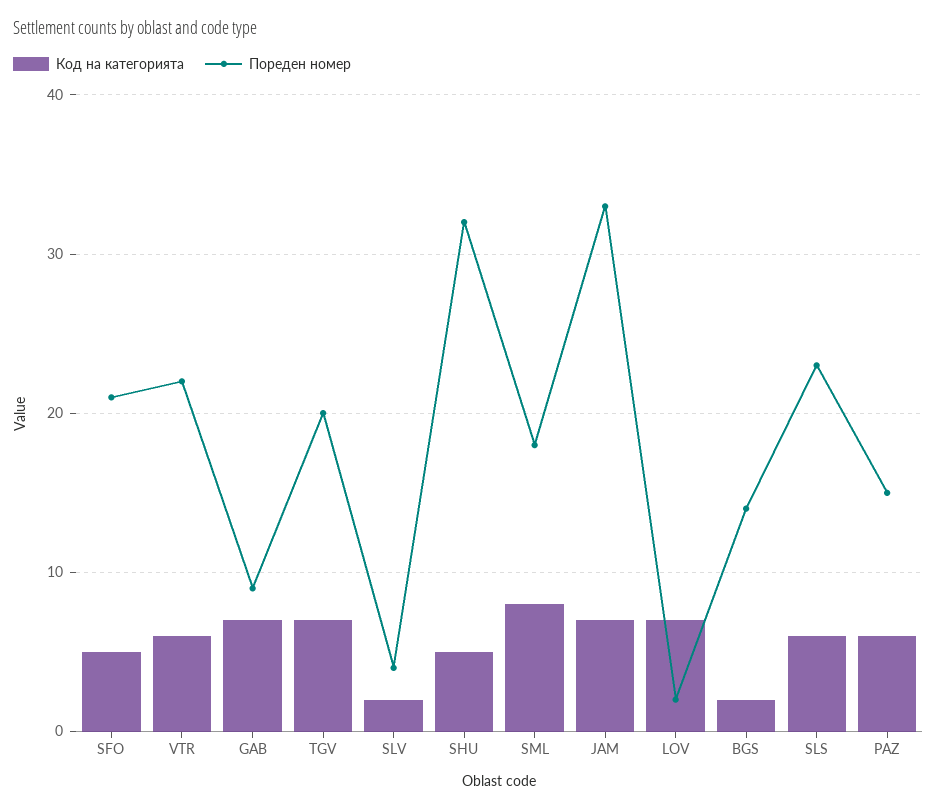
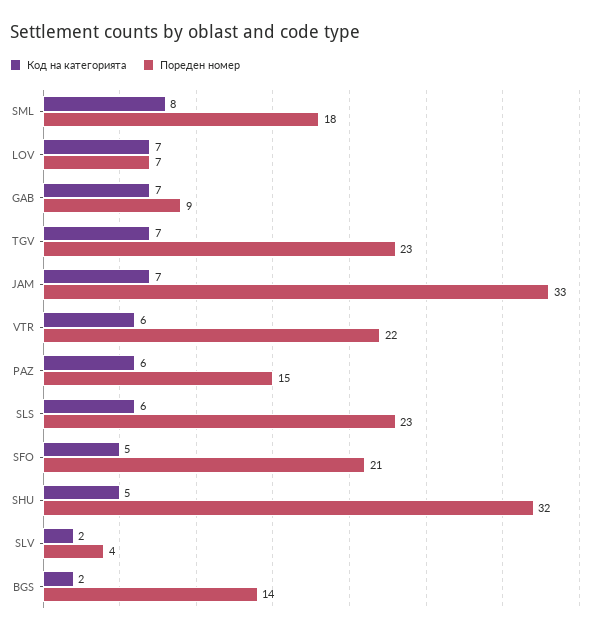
  {
    "Код на категорията": {
      "SFO": 5,
      "VTR": 6,
      "GAB": 7,
      "TGV": 7,
      "SLV": 2,
      "SHU": 5,
      "SML": 8,
      "JAM": 7,
      "LOV": 7,
      "BGS": 2,
      "SLS": 6,
      "PAZ": 6
    },
    "Пореден номер": {
      "SFO": 21,
      "VTR": 22,
      "GAB": 9,
-     "TGV": 20,
+     "TGV": 23,
      "SLV": 4,
      "SHU": 32,
      "SML": 18,
      "JAM": 33,
-     "LOV": 2,
+     "LOV": 7,
      "BGS": 14,
      "SLS": 23,
      "PAZ": 15
    }
  }

